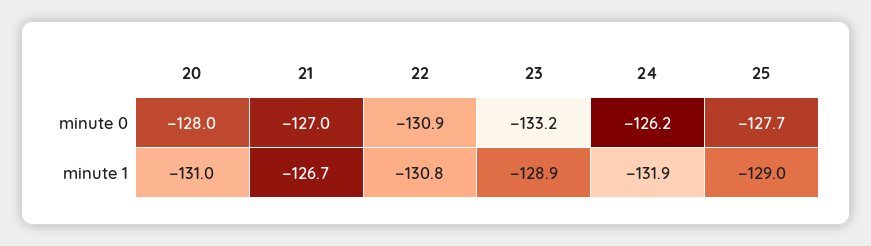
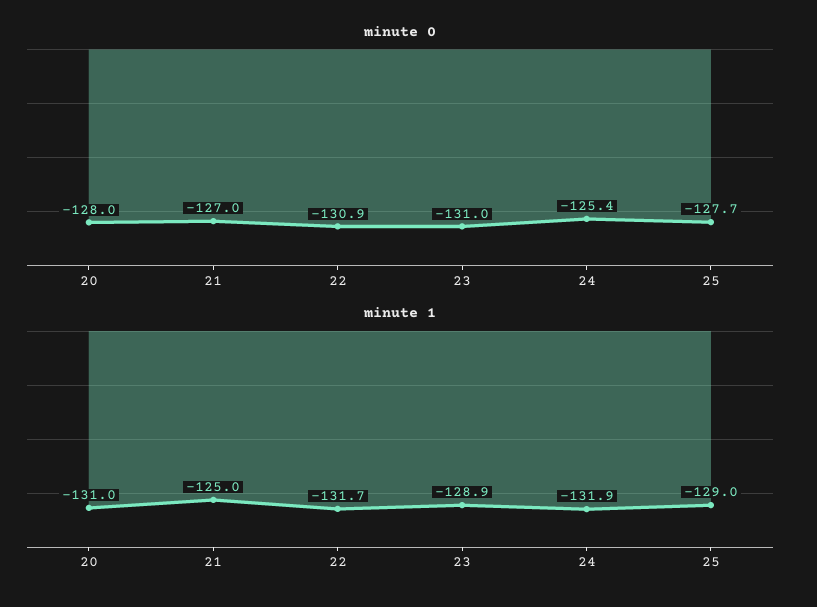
  {
    "minute 0": {
      "20": -128,
      "21": -127,
      "22": -130.9,
-     "23": -133.2,
+     "23": -131,
-     "24": -126.2,
+     "24": -125.4,
      "25": -127.7
    },
    "minute 1": {
      "20": -131,
-     "21": -126.7,
+     "21": -125,
-     "22": -130.8,
+     "22": -131.7,
      "23": -128.9,
      "24": -131.9,
      "25": -129
    }
  }

